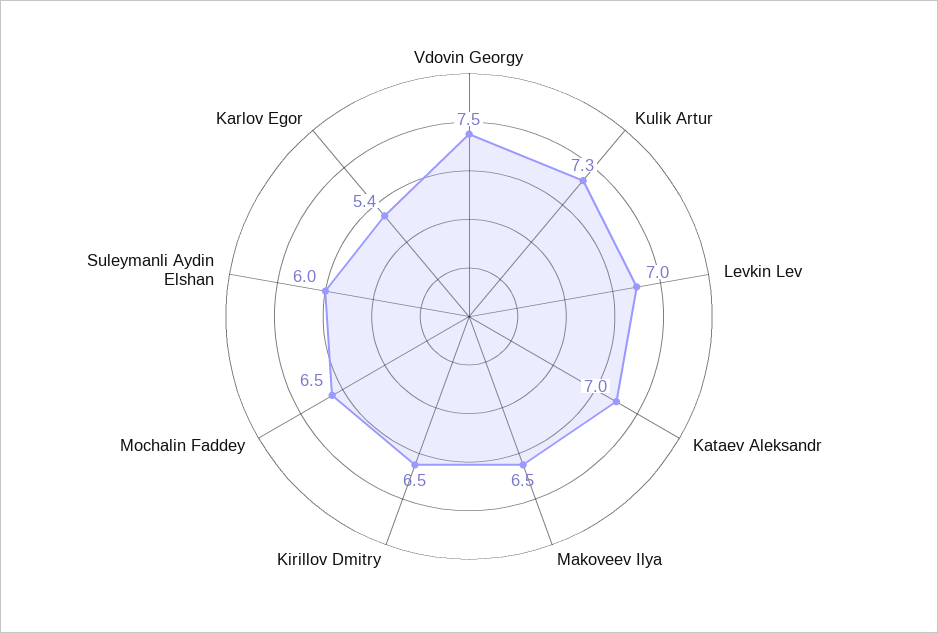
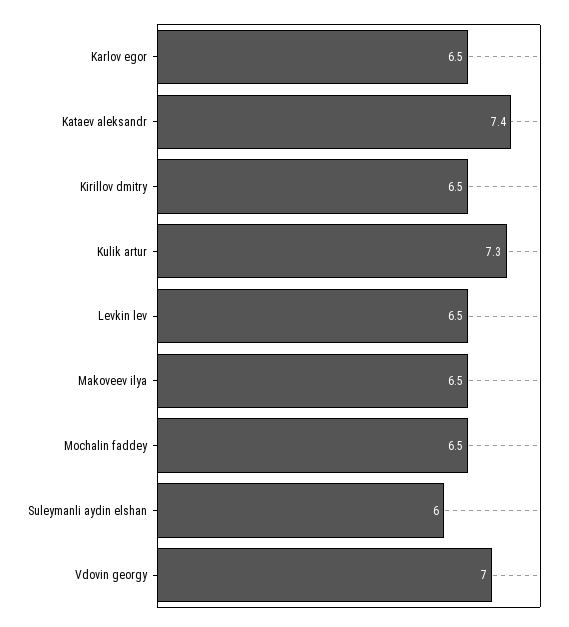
  {
-   "Vdovin Georgy": 7.5,
+   "Vdovin Georgy": 7,
    "Kulik Artur": 7.3,
-   "Levkin Lev": 7,
+   "Levkin Lev": 6.5,
-   "Kataev Aleksandr": 7,
+   "Kataev Aleksandr": 7.4,
    "Makoveev Ilya": 6.5,
    "Kirillov Dmitry": 6.5,
    "Mochalin Faddey": 6.5,
    "Suleymanli Aydin Elshan": 6,
-   "Karlov Egor": 5.4
+   "Karlov Egor": 6.5
  }

